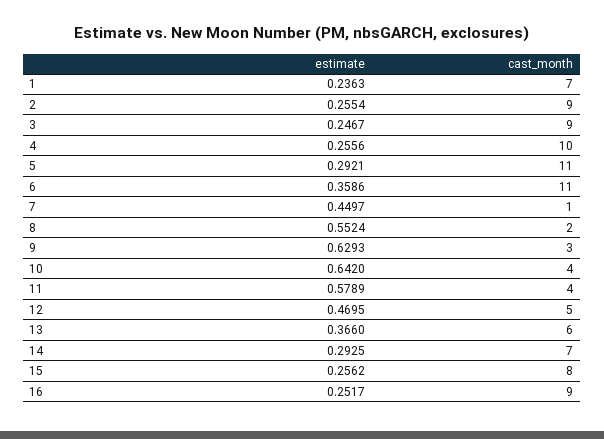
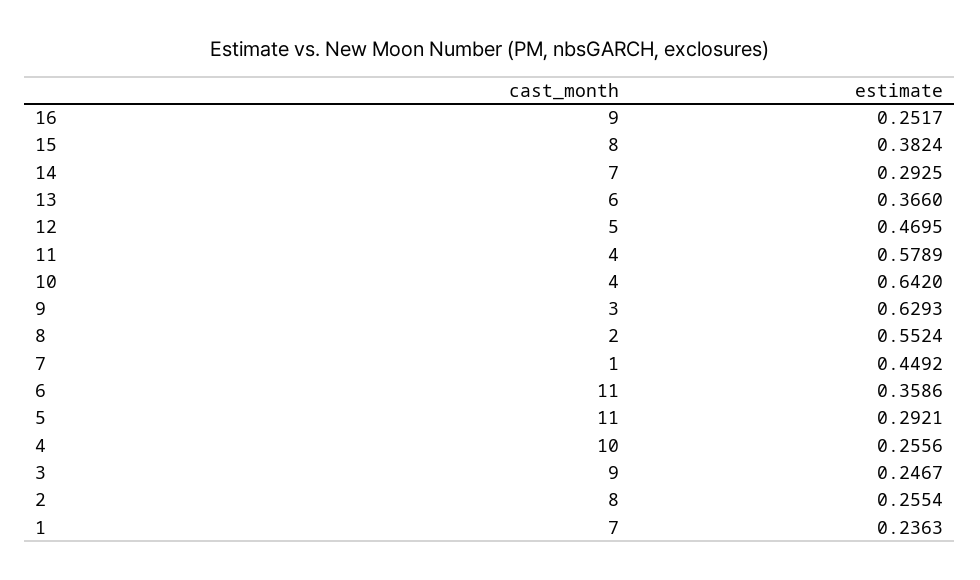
  {
    "estimate": {
      "1": 0.2363,
      "2": 0.2554,
      "3": 0.2467,
      "4": 0.2556,
      "5": 0.2921,
      "6": 0.3586,
-     "7": 0.4497,
+     "7": 0.4492,
      "8": 0.5524,
      "9": 0.6293,
      "10": 0.642,
      "11": 0.5789,
      "12": 0.4695,
      "13": 0.366,
      "14": 0.2925,
-     "15": 0.2562,
+     "15": 0.3824,
      "16": 0.2517
    },
    "cast_month": {
      "1": 7,
-     "2": 9,
+     "2": 8,
      "3": 9,
      "4": 10,
      "5": 11,
      "6": 11,
      "7": 1,
      "8": 2,
      "9": 3,
      "10": 4,
      "11": 4,
      "12": 5,
      "13": 6,
      "14": 7,
      "15": 8,
      "16": 9
    }
  }

